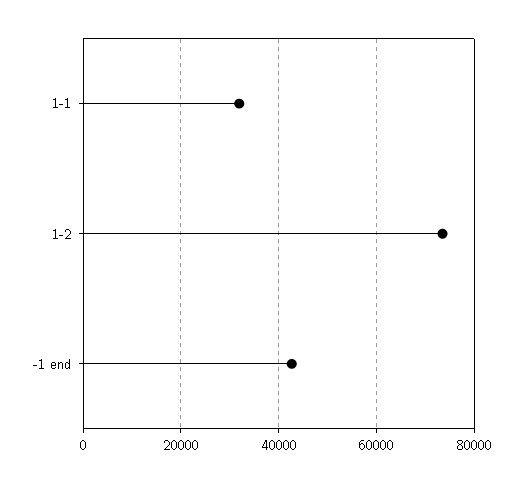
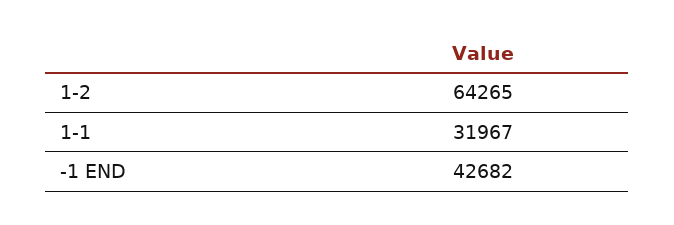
  {
    "1-1": 31967,
-   "1-2": 74000,
+   "1-2": 64265,
    "-1 end": 42682
  }

